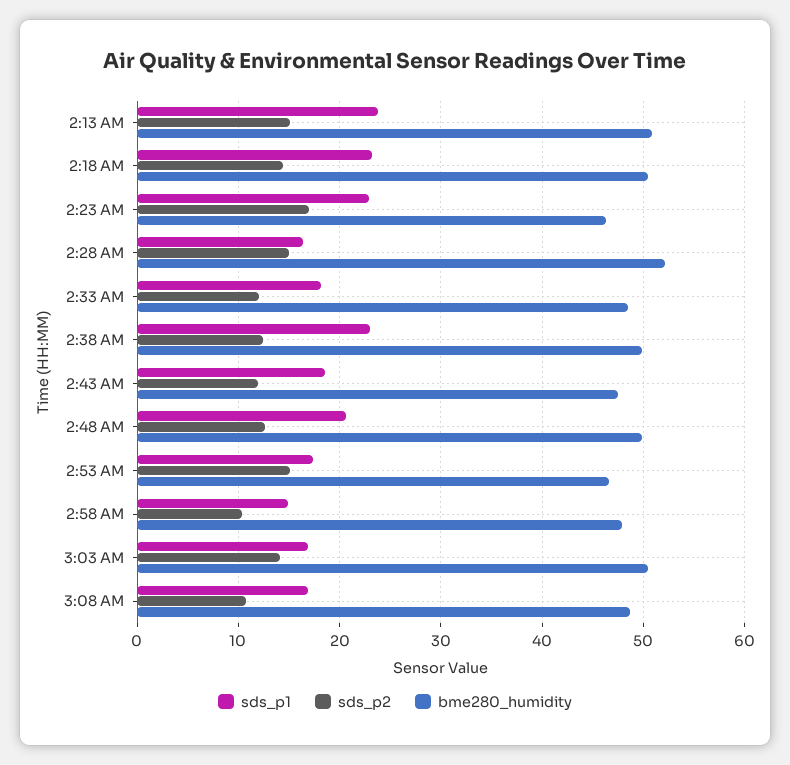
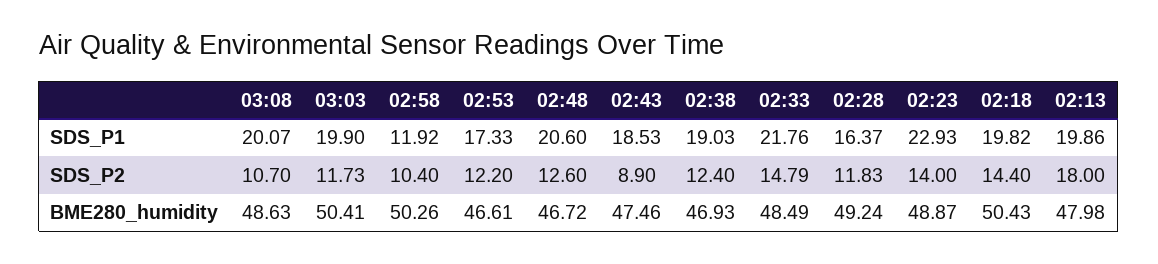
  {
    "sds_p1": {
-     "2:13 AM": 24,
+     "2:13 AM": 19.86,
-     "2:18 AM": 23,
+     "2:18 AM": 19.82,
      "2:23 AM": 22.93,
      "2:28 AM": 16.37,
-     "2:33 AM": 18,
+     "2:33 AM": 21.76,
-     "2:38 AM": 23,
+     "2:38 AM": 19.03,
      "2:43 AM": 18.53,
      "2:48 AM": 20.6,
      "2:53 AM": 17.33,
-     "2:58 AM": 15,
+     "2:58 AM": 11.92,
-     "3:03 AM": 17,
+     "3:03 AM": 19.9,
-     "3:08 AM": 17
+     "3:08 AM": 20.07
    },
    "sds_p2": {
-     "2:13 AM": 15,
+     "2:13 AM": 18,
      "2:18 AM": 14.4,
-     "2:23 AM": 17,
+     "2:23 AM": 14,
-     "2:28 AM": 15,
+     "2:28 AM": 11.83,
-     "2:33 AM": 12,
+     "2:33 AM": 14.79,
      "2:38 AM": 12.4,
-     "2:43 AM": 12,
+     "2:43 AM": 8.9,
      "2:48 AM": 12.6,
-     "2:53 AM": 15,
+     "2:53 AM": 12.2,
      "2:58 AM": 10.4,
-     "3:03 AM": 14,
+     "3:03 AM": 11.73,
      "3:08 AM": 10.7
    },
    "bme280_humidity": {
-     "2:13 AM": 51,
+     "2:13 AM": 47.98,
      "2:18 AM": 50.43,
-     "2:23 AM": 46,
+     "2:23 AM": 48.87,
-     "2:28 AM": 52,
+     "2:28 AM": 49.24,
      "2:33 AM": 48.49,
-     "2:38 AM": 50,
+     "2:38 AM": 46.93,
      "2:43 AM": 47.46,
-     "2:48 AM": 50,
+     "2:48 AM": 46.72,
      "2:53 AM": 46.61,
-     "2:58 AM": 48,
+     "2:58 AM": 50.26,
      "3:03 AM": 50.41,
      "3:08 AM": 48.63
    }
  }

